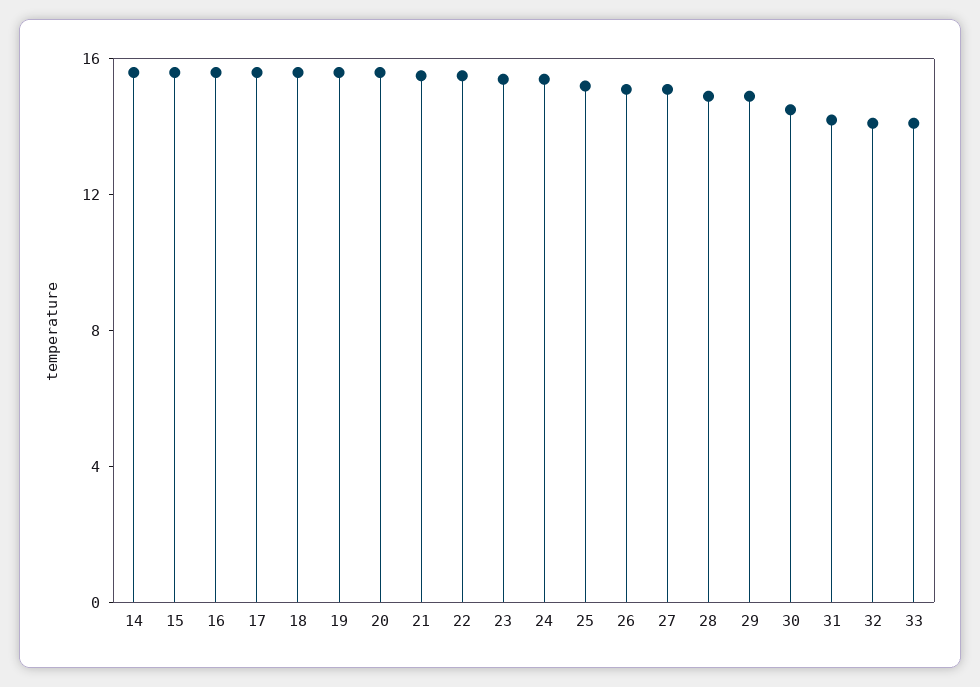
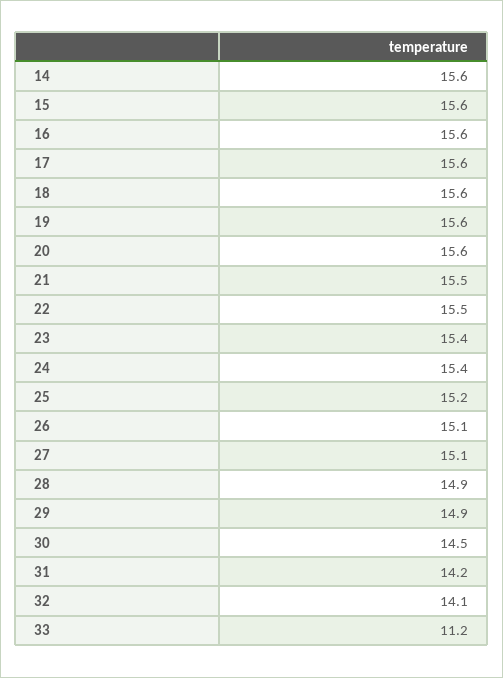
  {
    "14": 15.6,
    "15": 15.6,
    "16": 15.6,
    "17": 15.6,
    "18": 15.6,
    "19": 15.6,
    "20": 15.6,
    "21": 15.5,
    "22": 15.5,
    "23": 15.4,
    "24": 15.4,
    "25": 15.2,
    "26": 15.1,
    "27": 15.1,
    "28": 14.9,
    "29": 14.9,
    "30": 14.5,
    "31": 14.2,
    "32": 14.1,
-   "33": 14
+   "33": 11.2
  }

